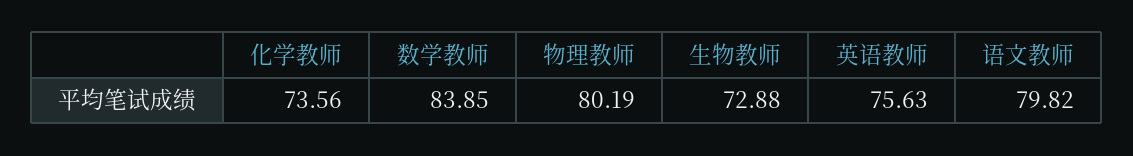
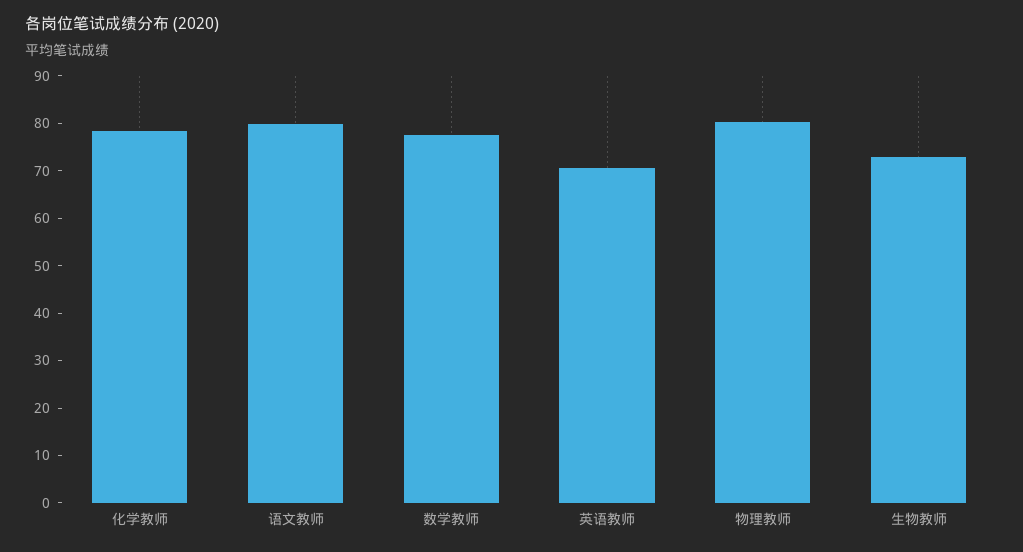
  {
-   "化学教师": 73.56,
+   "化学教师": 78,
-   "数学教师": 83.85,
+   "数学教师": 78,
    "物理教师": 80.19,
    "生物教师": 72.88,
-   "英语教师": 75.63,
+   "英语教师": 70,
    "语文教师": 79.82
  }

